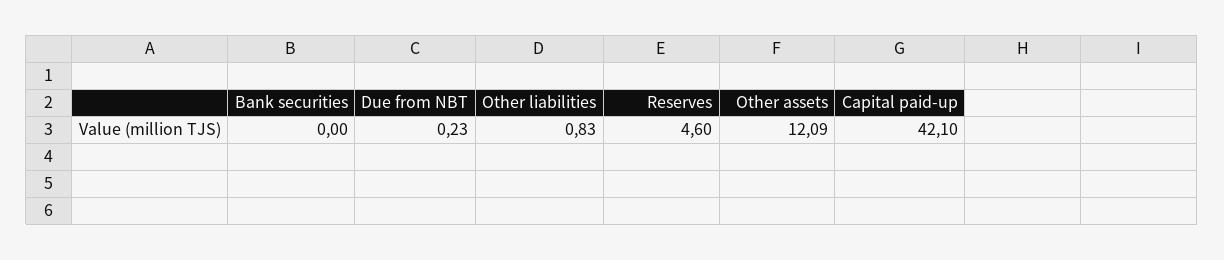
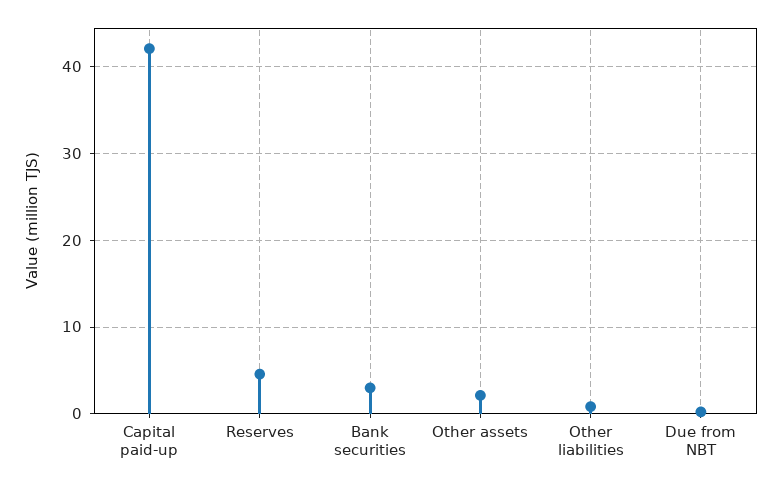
  {
-   "Bank securities": 0,
+   "Bank securities": 3,
    "Due from NBT": 0.23,
    "Other liabilities": 0.83,
    "Reserves": 4.6,
-   "Other assets": 12.09,
+   "Other assets": 2,
    "Capital paid-up": 42.1
  }

